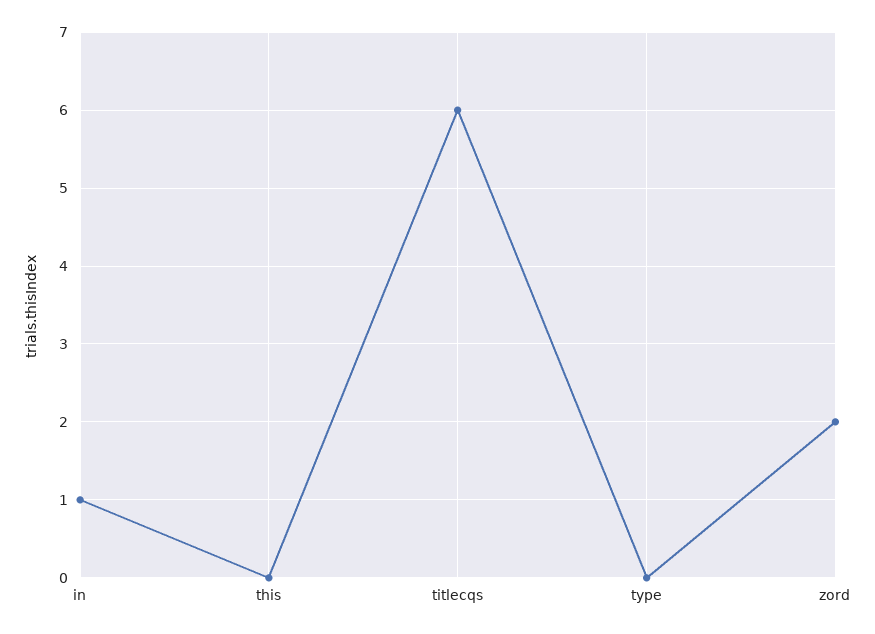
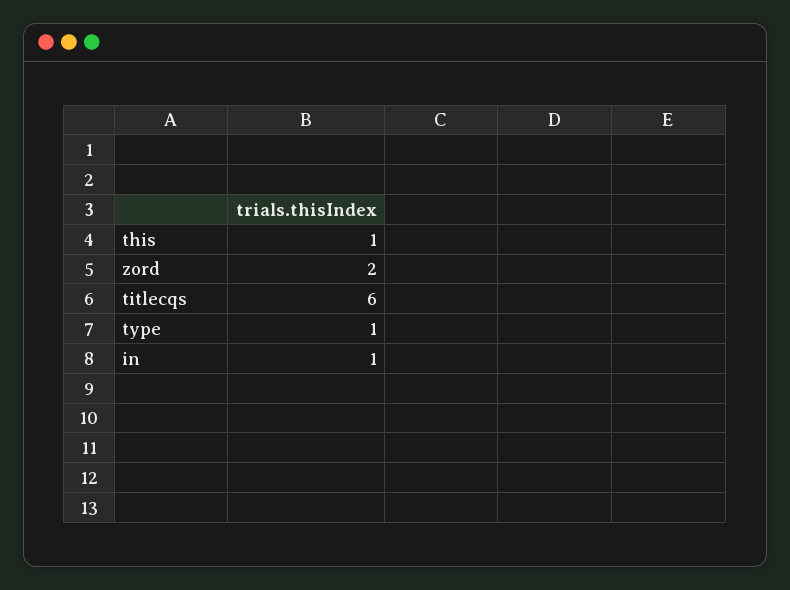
  {
    "in": 1,
-   "this": 0,
+   "this": 1,
    "titlecqs": 6,
-   "type": 0,
+   "type": 1,
    "zord": 2
  }

